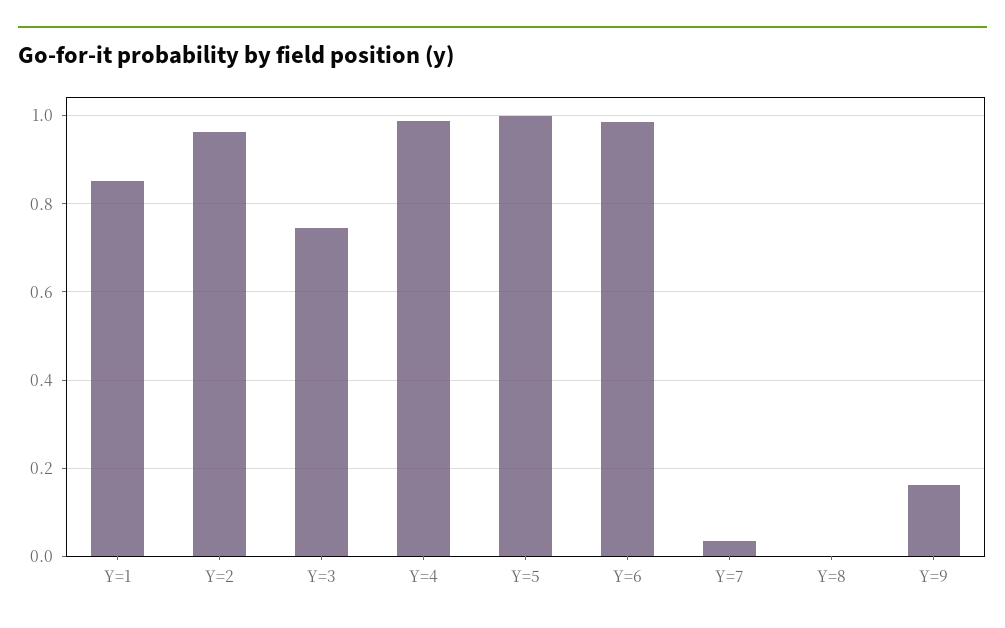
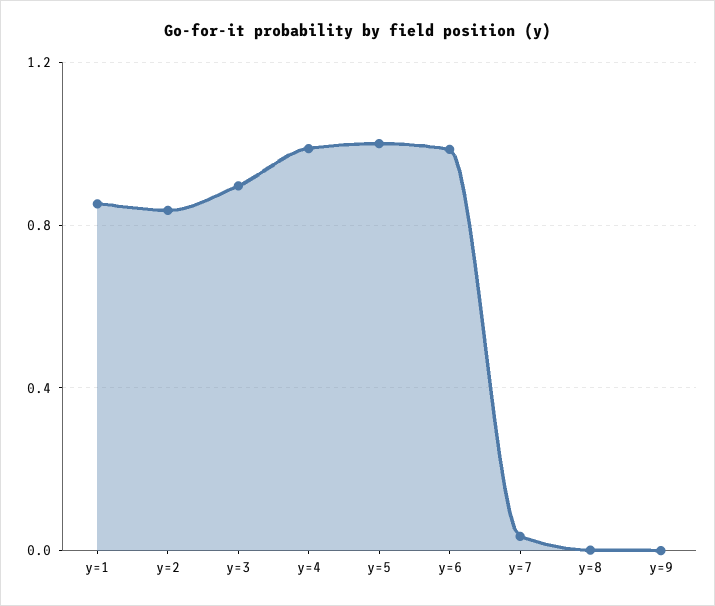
  {
    "Y=1": 0.86,
-   "Y=2": 0.96,
+   "Y=2": 0.85,
-   "Y=3": 0.74,
+   "Y=3": 0.9,
    "Y=4": 0.98,
    "Y=5": 1,
    "Y=6": 0.98,
    "Y=7": 0.04,
    "Y=8": 0,
-   "Y=9": 0.16
+   "Y=9": 0
  }

